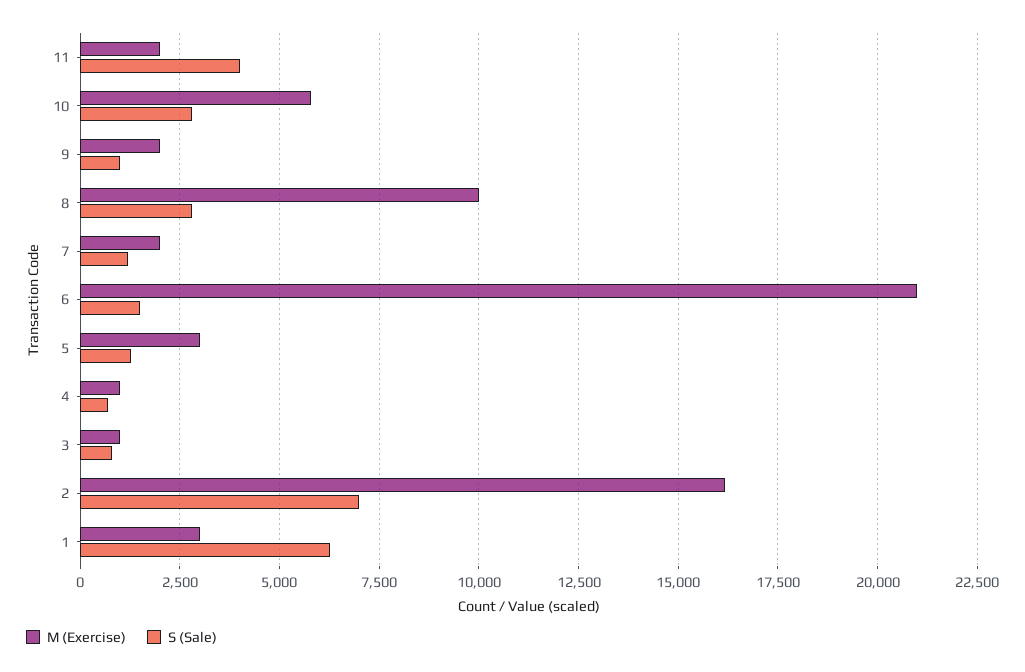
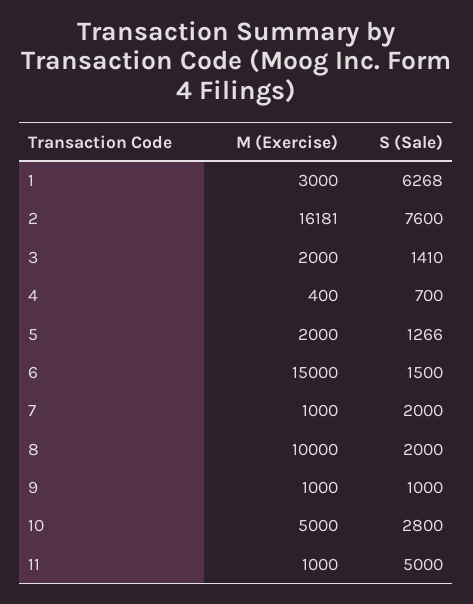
  {
    "M (Exercise)": {
-     "11": 2000,
+     "11": 1000,
-     "10": 5750,
+     "10": 5000,
-     "9": 2000,
+     "9": 1000,
      "8": 10000,
-     "7": 2000,
+     "7": 1000,
-     "6": 21000,
+     "6": 15000,
-     "5": 3000,
+     "5": 2000,
-     "4": 1000,
+     "4": 400,
-     "3": 1000,
+     "3": 2000,
      "2": 16181,
      "1": 3000
    },
    "S (Sale)": {
-     "11": 4000,
+     "11": 5000,
      "10": 2800,
      "9": 1000,
-     "8": 2750,
+     "8": 2000,
-     "7": 1250,
+     "7": 2000,
      "6": 1500,
      "5": 1266,
      "4": 700,
-     "3": 750,
+     "3": 1410,
-     "2": 7000,
+     "2": 7600,
      "1": 6268
    }
  }

